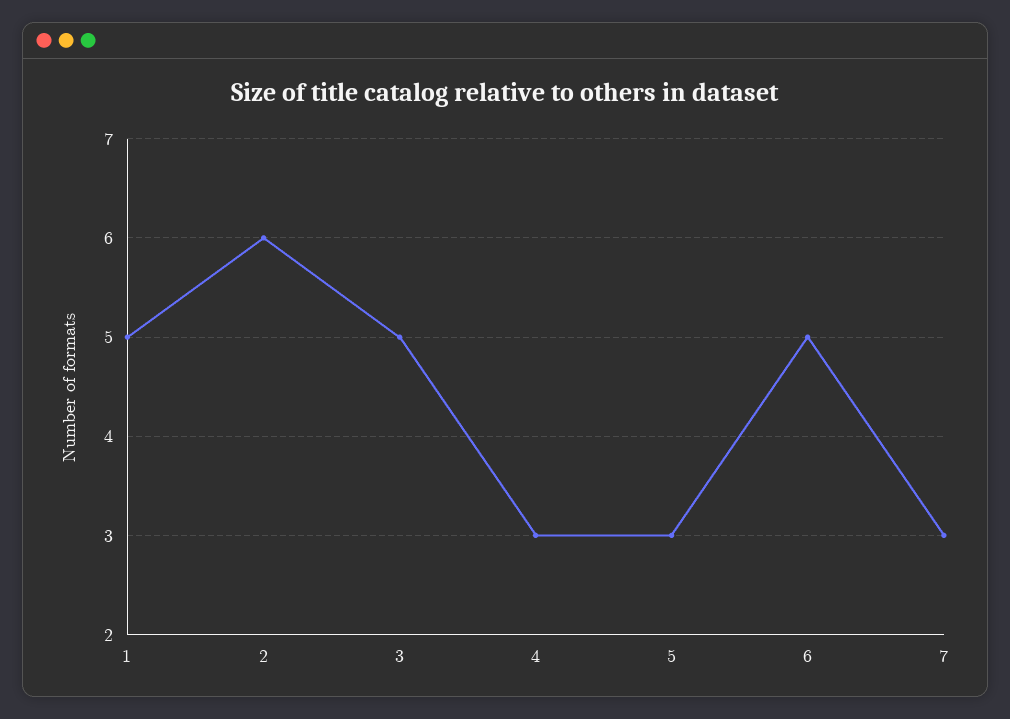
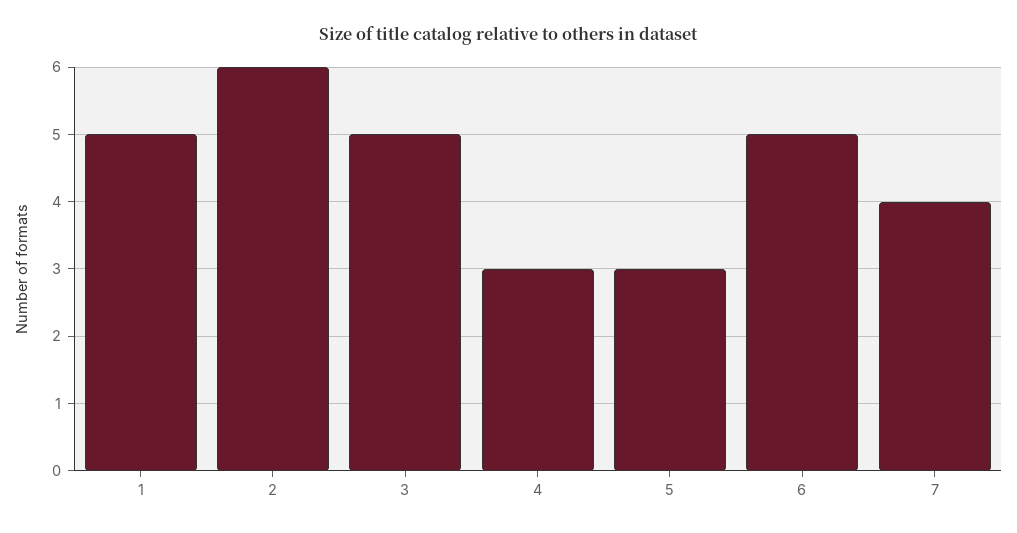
  {
    "1": 5,
    "2": 6,
    "3": 5,
    "4": 3,
    "5": 3,
    "6": 5,
-   "7": 3
+   "7": 4
  }

